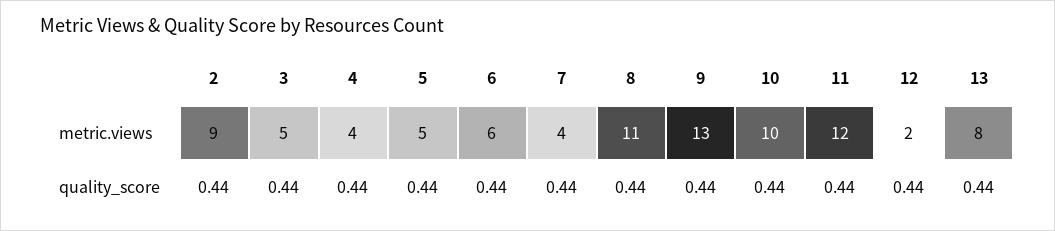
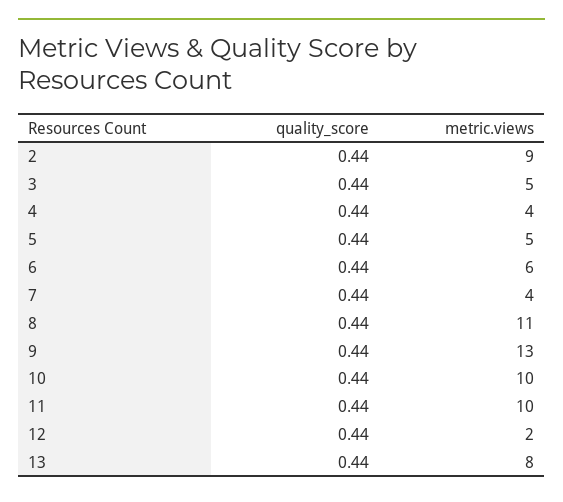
  {
    "2": {
      "metric.views": 9,
      "quality_score": 0.44
    },
    "3": {
      "metric.views": 5,
      "quality_score": 0.44
    },
    "4": {
      "metric.views": 4,
      "quality_score": 0.44
    },
    "5": {
      "metric.views": 5,
      "quality_score": 0.44
    },
    "6": {
      "metric.views": 6,
      "quality_score": 0.44
    },
    "7": {
      "metric.views": 4,
      "quality_score": 0.44
    },
    "8": {
      "metric.views": 11,
      "quality_score": 0.44
    },
    "9": {
      "metric.views": 13,
      "quality_score": 0.44
    },
    "10": {
      "metric.views": 10,
      "quality_score": 0.44
    },
    "11": {
-     "metric.views": 12,
+     "metric.views": 10,
      "quality_score": 0.44
    },
    "12": {
      "metric.views": 2,
      "quality_score": 0.44
    },
    "13": {
      "metric.views": 8,
      "quality_score": 0.44
    }
  }

